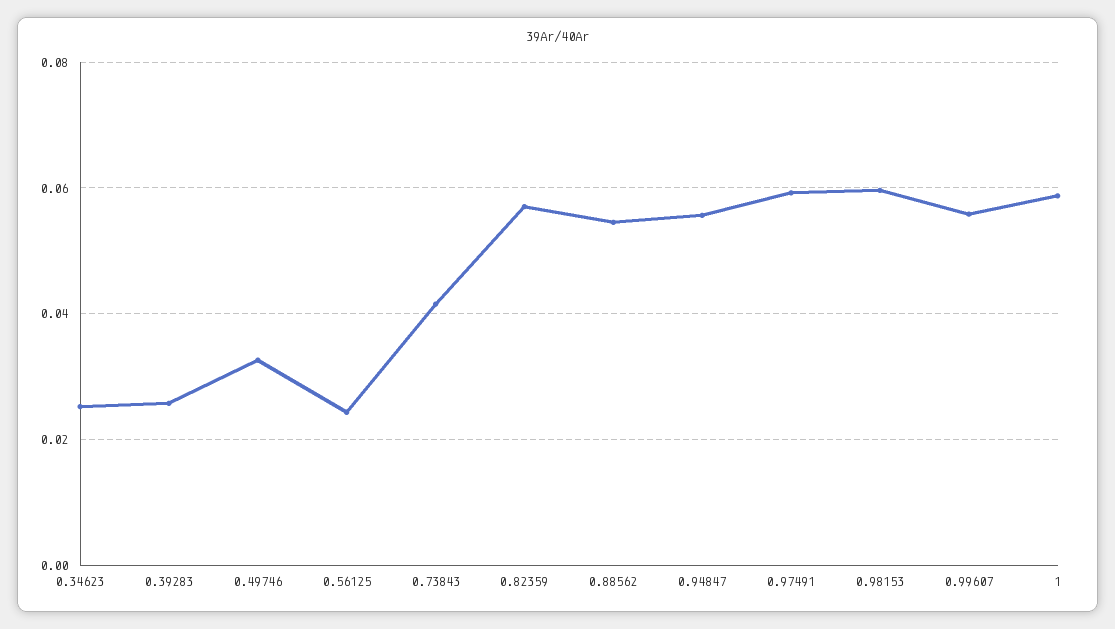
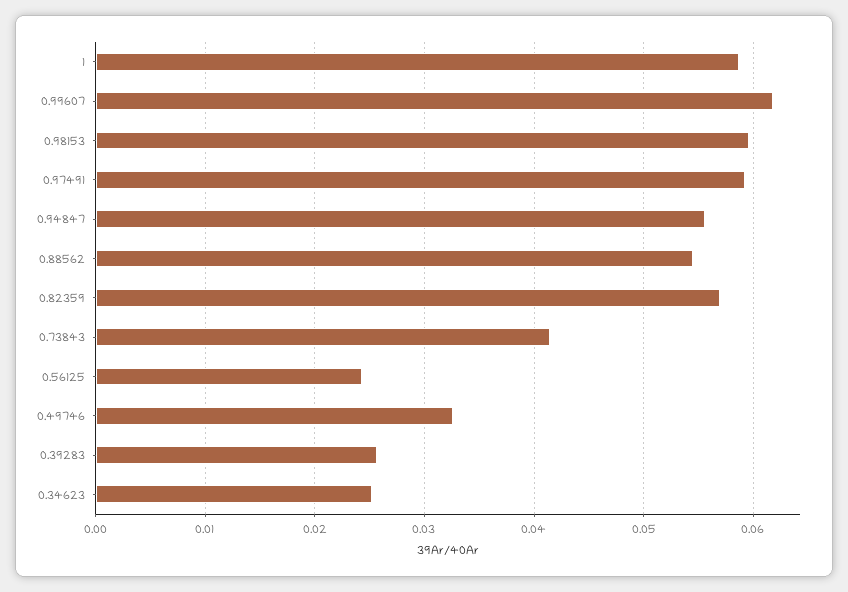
  {
    "0.34623": 0.025,
    "0.39283": 0.026,
    "0.49746": 0.033,
    "0.56125": 0.024,
    "0.73843": 0.042,
    "0.82359": 0.057,
    "0.88562": 0.055,
    "0.94847": 0.056,
    "0.97491": 0.059,
    "0.98153": 0.06,
-   "0.99607": 0.056,
+   "0.99607": 0.062,
    "1": 0.059
  }

